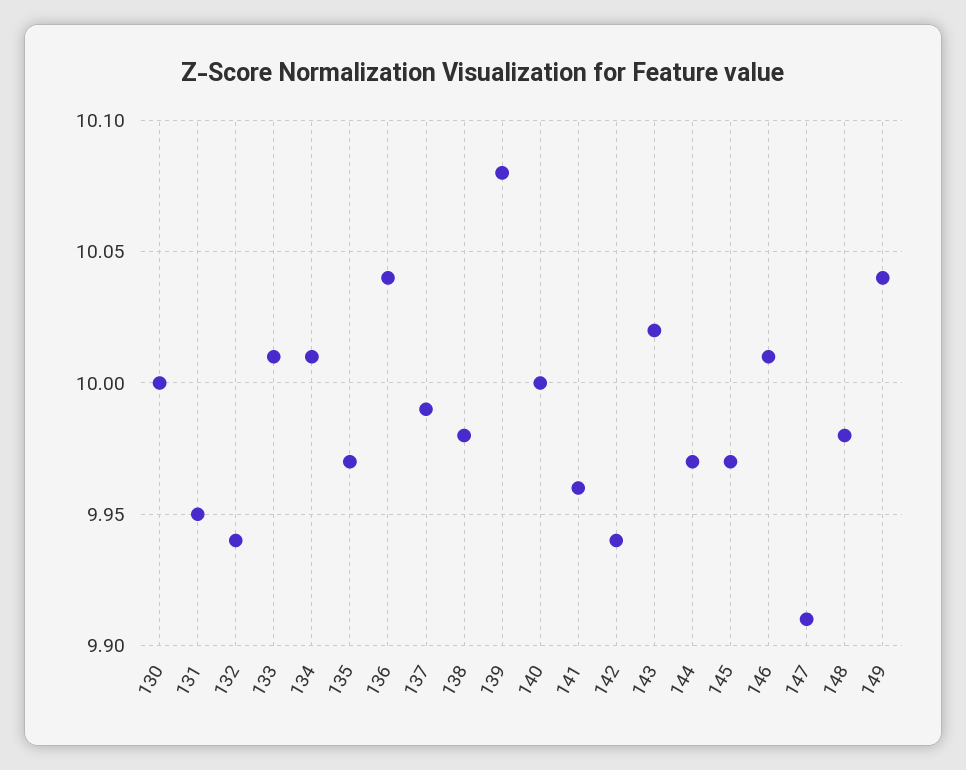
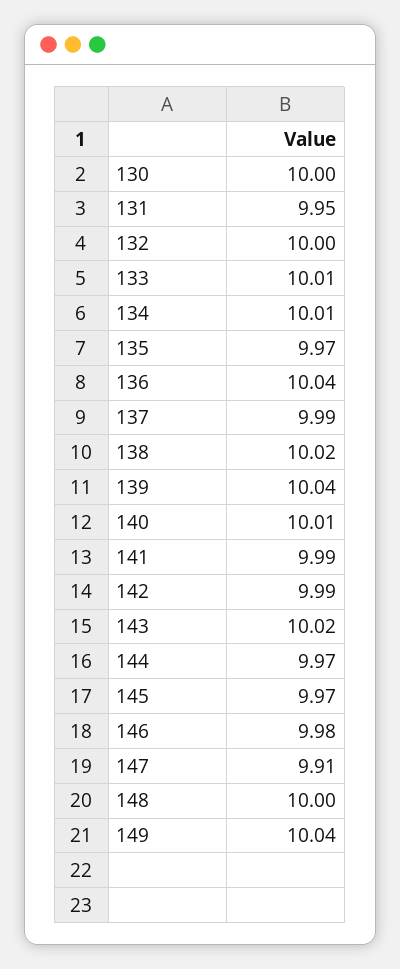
  {
    "130": 10,
    "131": 9.95,
-   "132": 9.94,
+   "132": 10,
    "133": 10.01,
    "134": 10.01,
    "135": 9.97,
    "136": 10.04,
    "137": 9.99,
-   "138": 9.98,
+   "138": 10.02,
-   "139": 10.08,
+   "139": 10.04,
-   "140": 10,
+   "140": 10.01,
-   "141": 9.96,
+   "141": 9.99,
-   "142": 9.94,
+   "142": 9.99,
    "143": 10.02,
    "144": 9.97,
    "145": 9.97,
-   "146": 10.01,
+   "146": 9.98,
    "147": 9.91,
-   "148": 9.98,
+   "148": 10,
    "149": 10.04
  }

